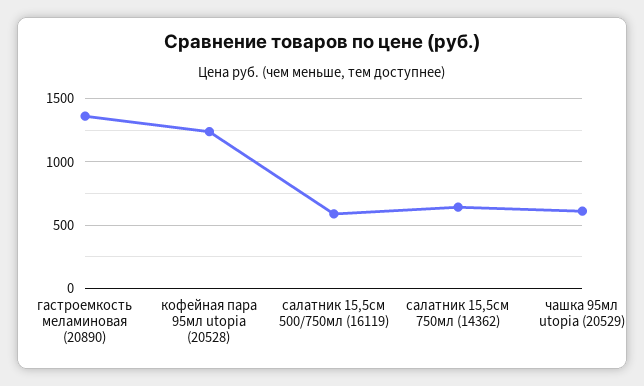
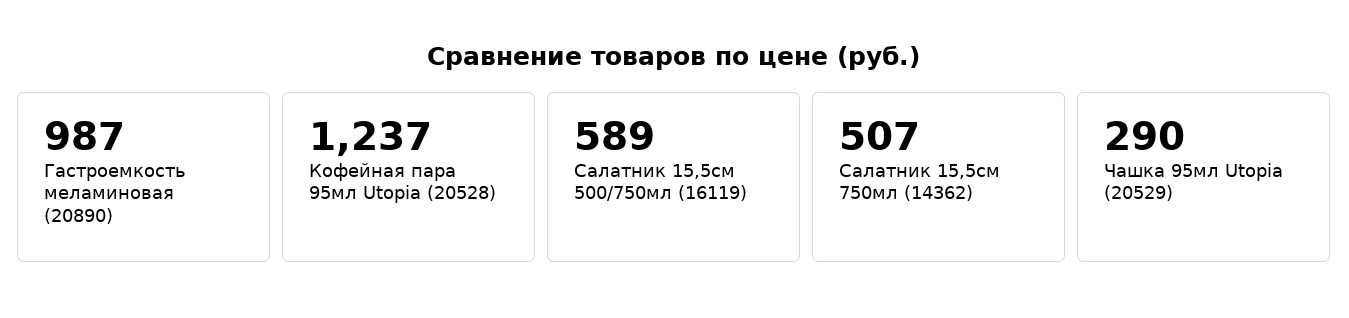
  {
-   "гастроемкость меламиновая (20890)": 1350,
+   "гастроемкость меламиновая (20890)": 987,
    "кофейная пара 95мл utopia (20528)": 1237,
    "салатник 15,5см 500/750мл (16119)": 589,
-   "салатник 15,5см 750мл (14362)": 650,
+   "салатник 15,5см 750мл (14362)": 507,
-   "чашка 95мл utopia (20529)": 600
+   "чашка 95мл utopia (20529)": 290
  }

